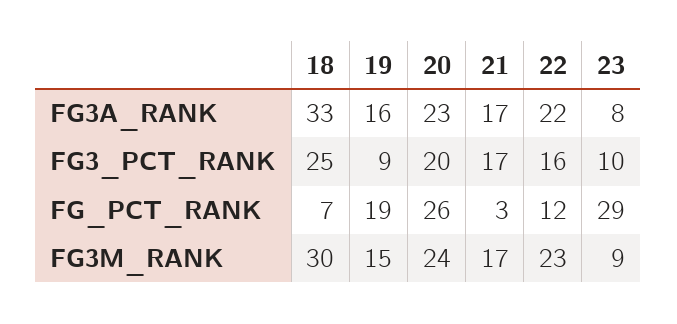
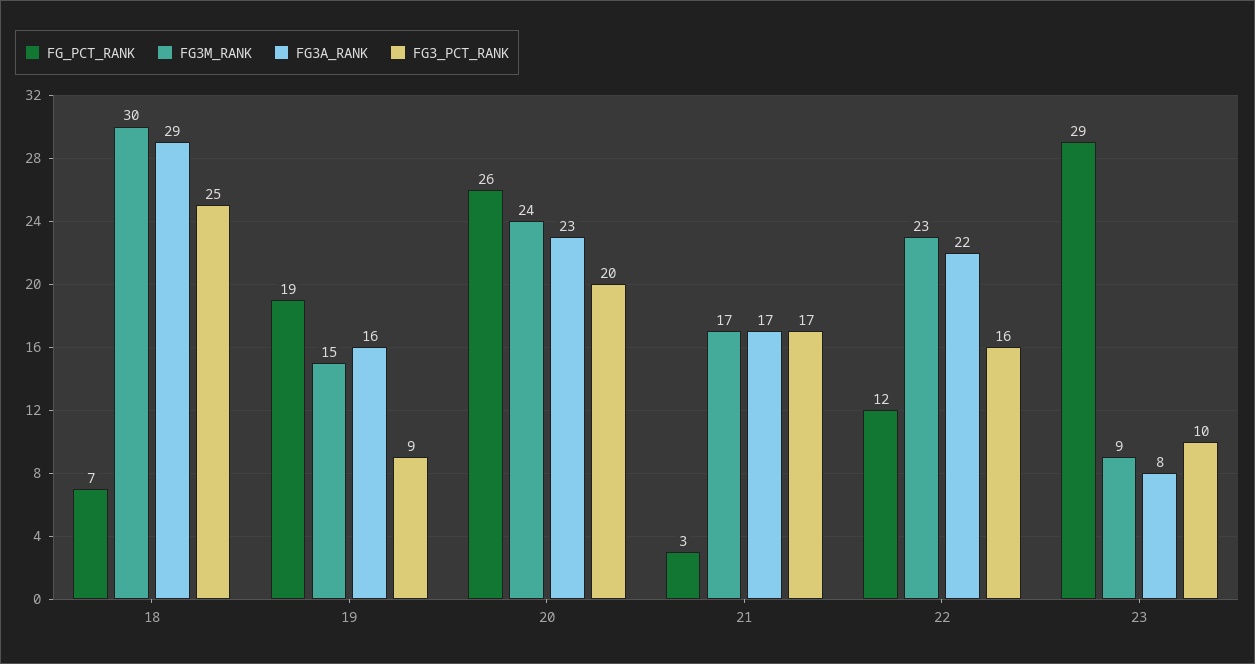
  {
    "FG3A_RANK": {
-     "18": 33,
+     "18": 29,
      "19": 16,
      "20": 23,
      "21": 17,
      "22": 22,
      "23": 8
    },
    "FG3_PCT_RANK": {
      "18": 25,
      "19": 9,
      "20": 20,
      "21": 17,
      "22": 16,
      "23": 10
    },
    "FG_PCT_RANK": {
      "18": 7,
      "19": 19,
      "20": 26,
      "21": 3,
      "22": 12,
      "23": 29
    },
    "FG3M_RANK": {
      "18": 30,
      "19": 15,
      "20": 24,
      "21": 17,
      "22": 23,
      "23": 9
    }
  }

